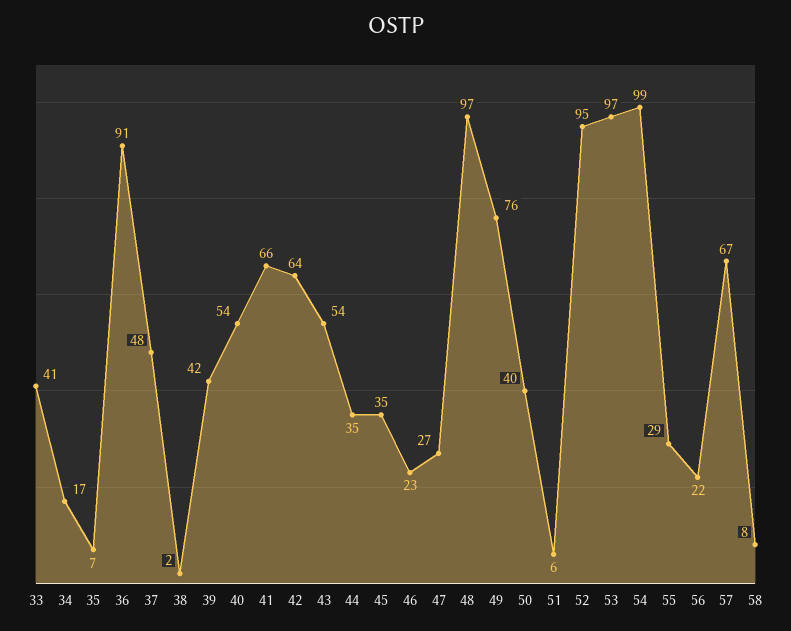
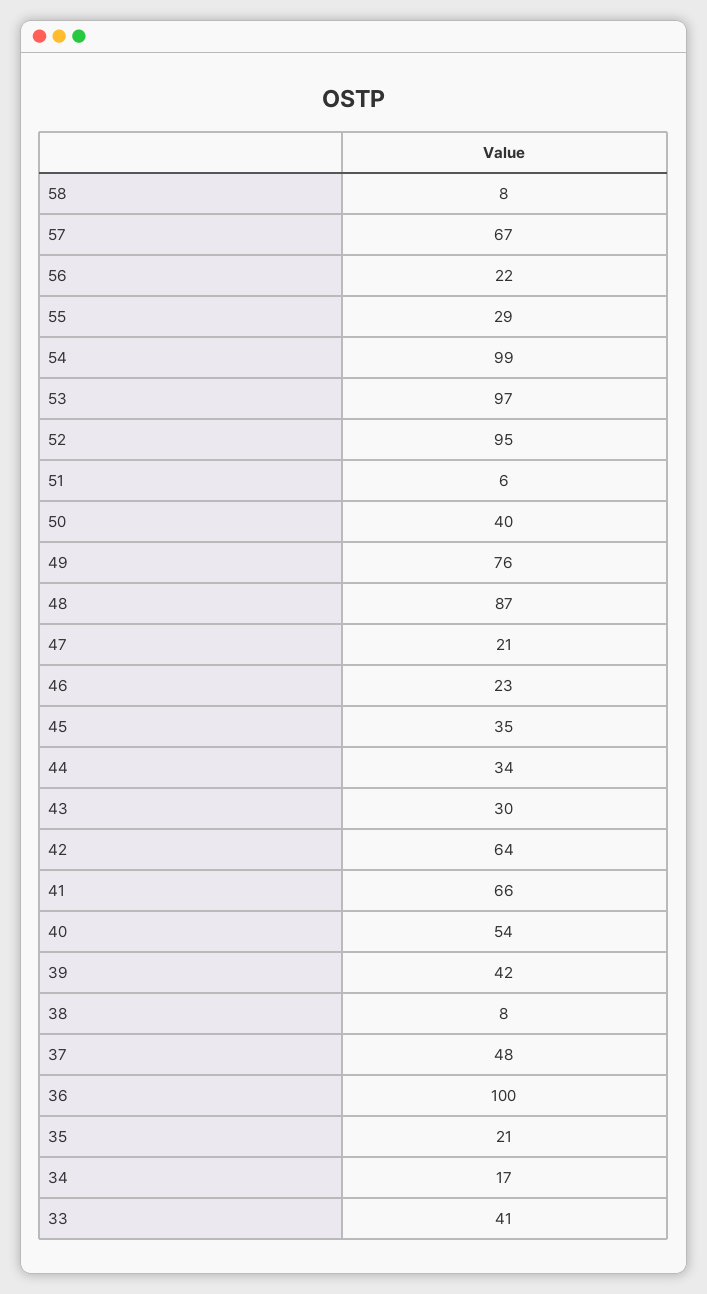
  {
    "33": 41,
    "34": 17,
-   "35": 7,
+   "35": 21,
-   "36": 91,
+   "36": 100,
    "37": 48,
-   "38": 2,
+   "38": 8,
    "39": 42,
    "40": 54,
    "41": 66,
    "42": 64,
-   "43": 54,
+   "43": 30,
-   "44": 35,
+   "44": 34,
    "45": 35,
    "46": 23,
-   "47": 27,
+   "47": 21,
-   "48": 97,
+   "48": 87,
    "49": 76,
    "50": 40,
    "51": 6,
    "52": 95,
    "53": 97,
    "54": 99,
    "55": 29,
    "56": 22,
    "57": 67,
    "58": 8
  }

